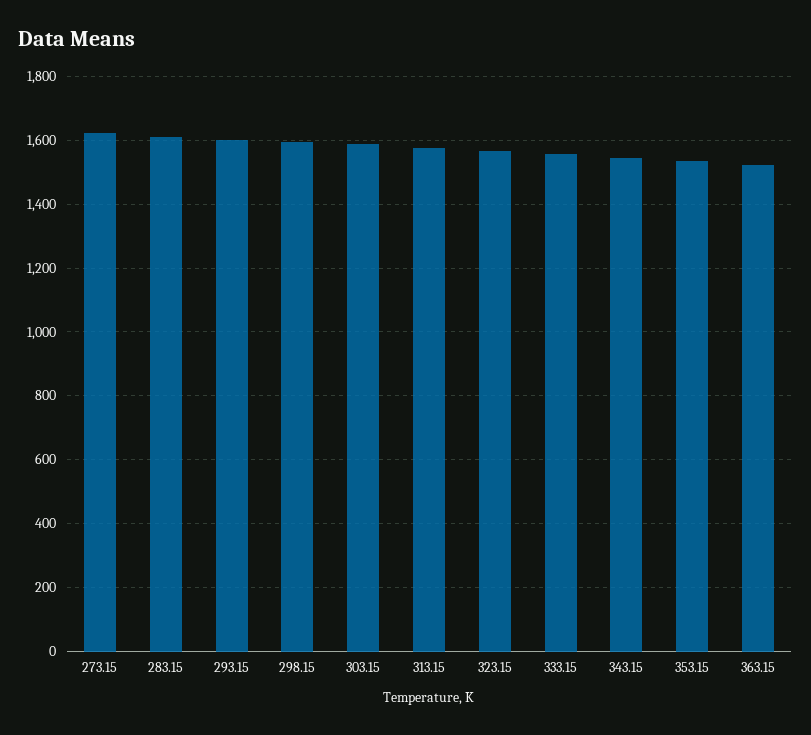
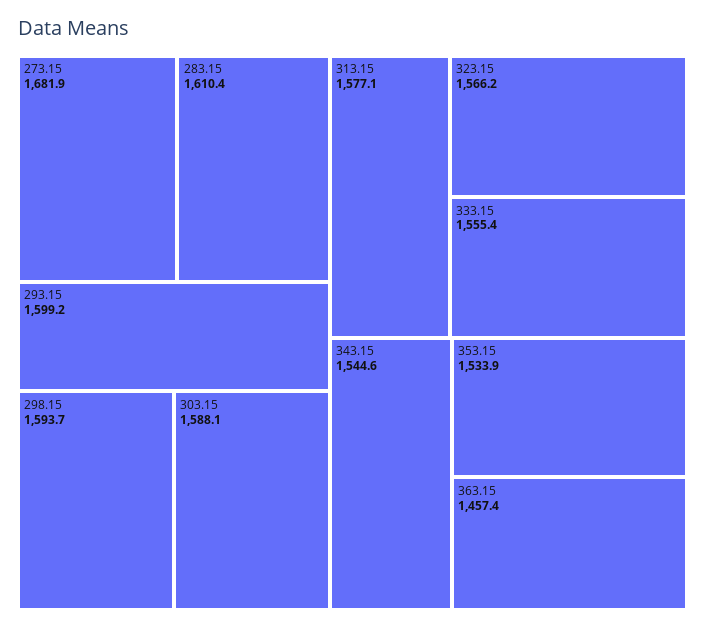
  {
-   "273.15": 1620,
+   "273.15": 1681.9,
    "283.15": 1610.4,
    "293.15": 1599.2,
    "298.15": 1593.7,
    "303.15": 1588.1,
    "313.15": 1577.1,
    "323.15": 1566.2,
    "333.15": 1555.4,
    "343.15": 1544.6,
    "353.15": 1533.9,
-   "363.15": 1520
+   "363.15": 1457.4
  }

